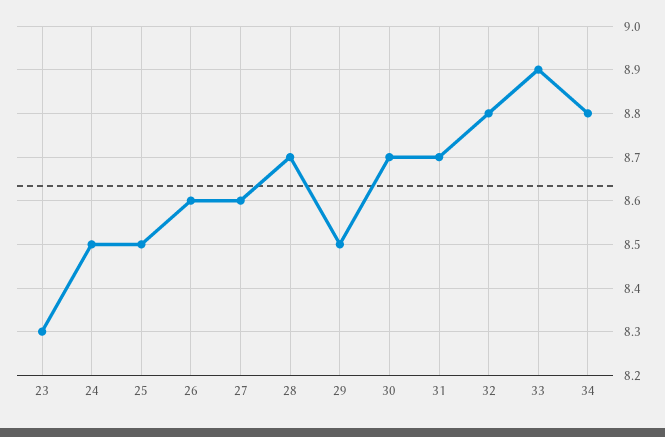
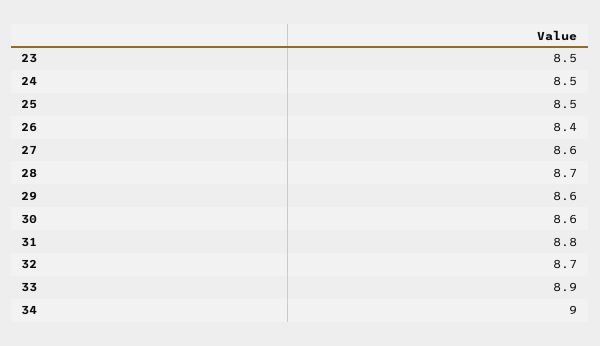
  {
-   "23": 8.3,
+   "23": 8.5,
    "24": 8.5,
    "25": 8.5,
-   "26": 8.6,
+   "26": 8.4,
    "27": 8.6,
    "28": 8.7,
-   "29": 8.5,
+   "29": 8.6,
-   "30": 8.7,
+   "30": 8.6,
-   "31": 8.7,
+   "31": 8.8,
-   "32": 8.8,
+   "32": 8.7,
    "33": 8.9,
-   "34": 8.8
+   "34": 9
  }

